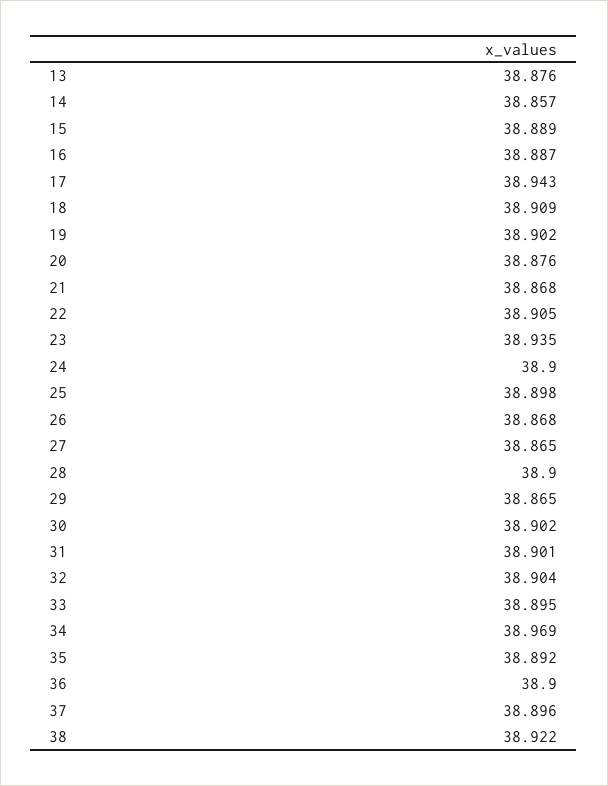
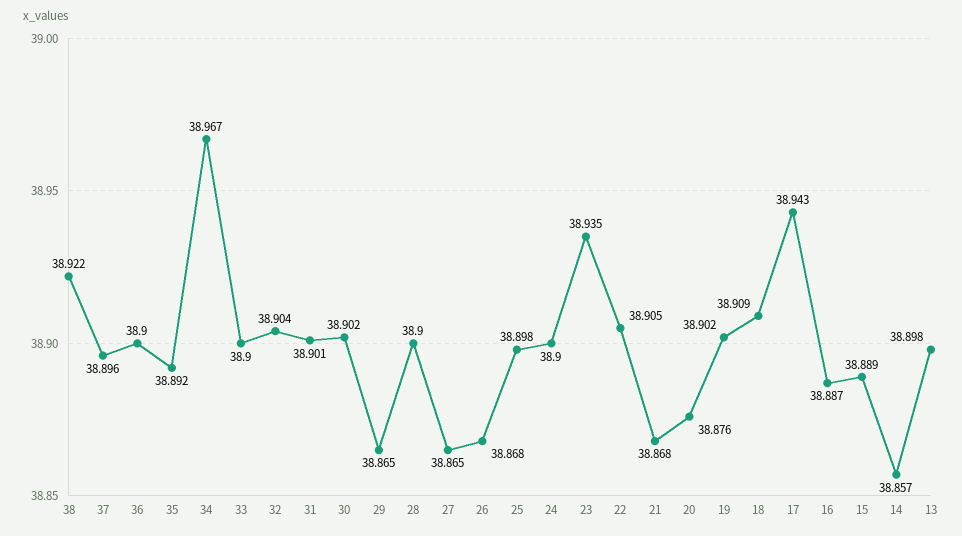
  {
-   "13": 38.876,
+   "13": 38.898,
    "14": 38.857,
    "15": 38.889,
    "16": 38.887,
    "17": 38.943,
    "18": 38.909,
    "19": 38.902,
    "20": 38.876,
    "21": 38.868,
    "22": 38.905,
    "23": 38.935,
    "24": 38.9,
    "25": 38.898,
    "26": 38.868,
    "27": 38.865,
    "28": 38.9,
    "29": 38.865,
    "30": 38.902,
    "31": 38.901,
    "32": 38.904,
-   "33": 38.895,
+   "33": 38.9,
-   "34": 38.969,
+   "34": 38.967,
    "35": 38.892,
    "36": 38.9,
    "37": 38.896,
    "38": 38.922
  }

